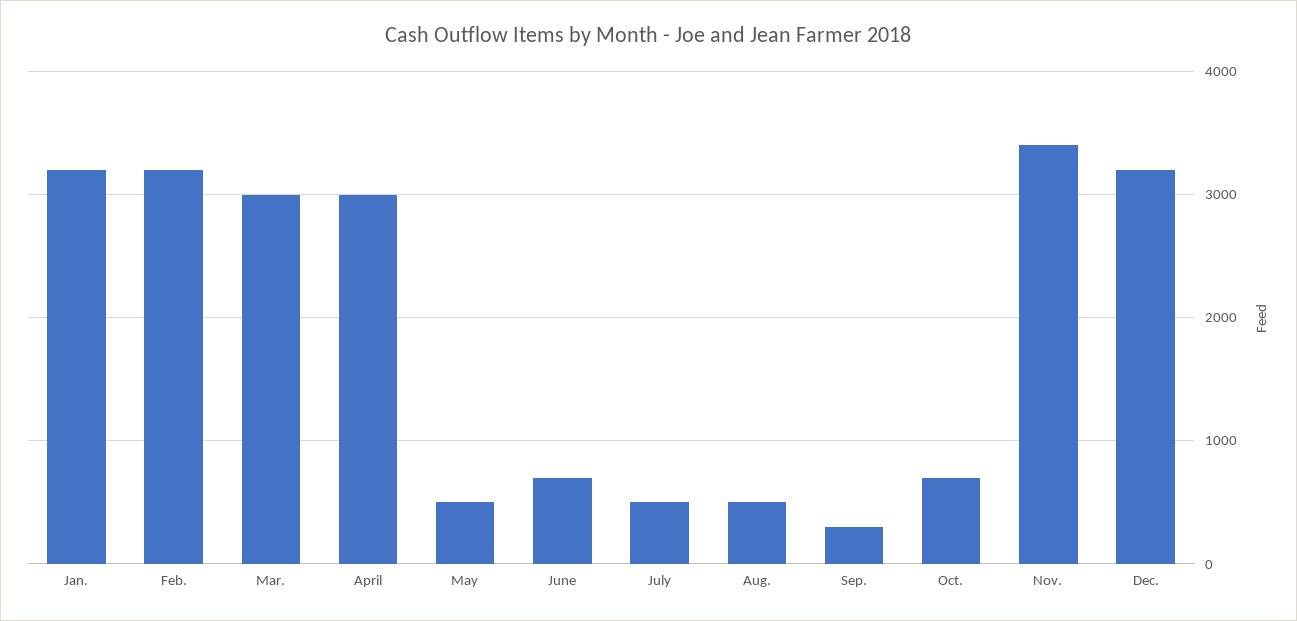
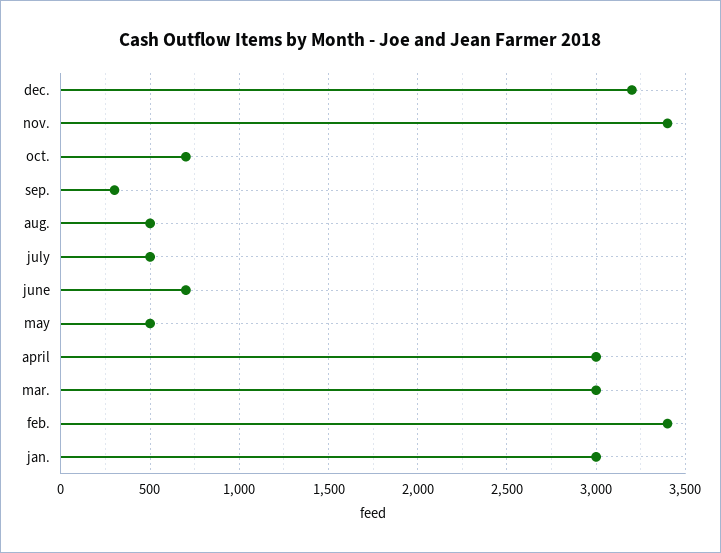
  {
-   "Jan.": 3200,
+   "Jan.": 3000,
-   "Feb.": 3200,
+   "Feb.": 3400,
    "Mar.": 3000,
    "April": 3000,
    "May": 500,
    "June": 700,
    "July": 500,
    "Aug.": 500,
    "Sep.": 300,
    "Oct.": 700,
    "Nov.": 3400,
    "Dec.": 3200
  }

